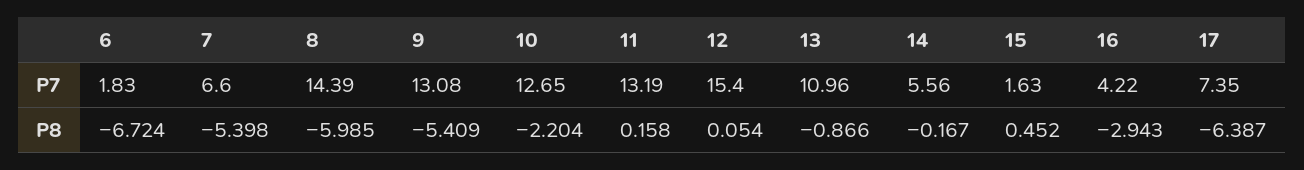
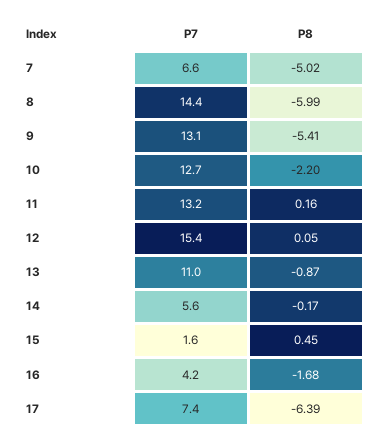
  {
-   "6": {
-     "P7": 1.83,
-     "P8": -6.724
-   },
    "7": {
      "P7": 6.6,
-     "P8": -5.398
+     "P8": -5.02
    },
    "8": {
      "P7": 14.39,
      "P8": -5.985
    },
    "9": {
      "P7": 13.08,
      "P8": -5.409
    },
    "10": {
      "P7": 12.65,
      "P8": -2.204
    },
    "11": {
      "P7": 13.19,
      "P8": 0.158
    },
    "12": {
      "P7": 15.4,
      "P8": 0.054
    },
    "13": {
      "P7": 10.96,
      "P8": -0.866
    },
    "14": {
      "P7": 5.56,
      "P8": -0.167
    },
    "15": {
      "P7": 1.63,
      "P8": 0.452
    },
    "16": {
      "P7": 4.22,
-     "P8": -2.943
+     "P8": -1.68
    },
    "17": {
      "P7": 7.35,
      "P8": -6.387
    }
  }

